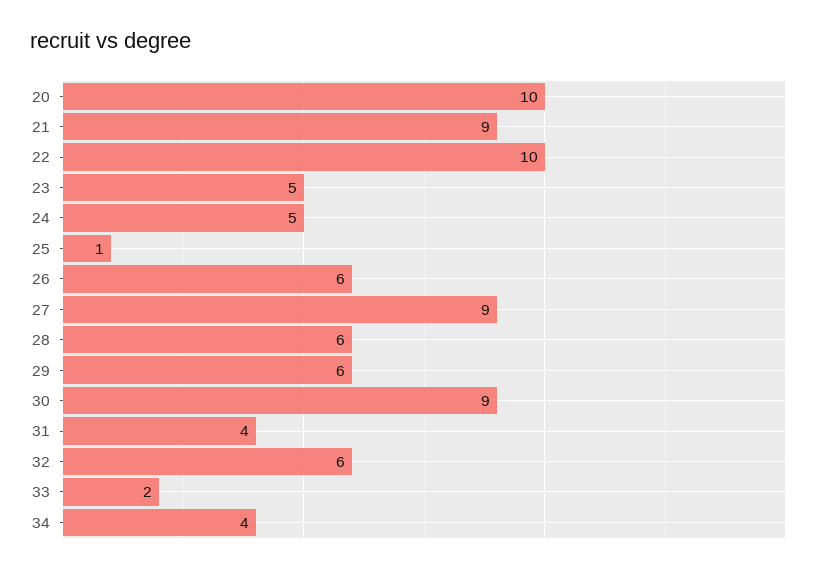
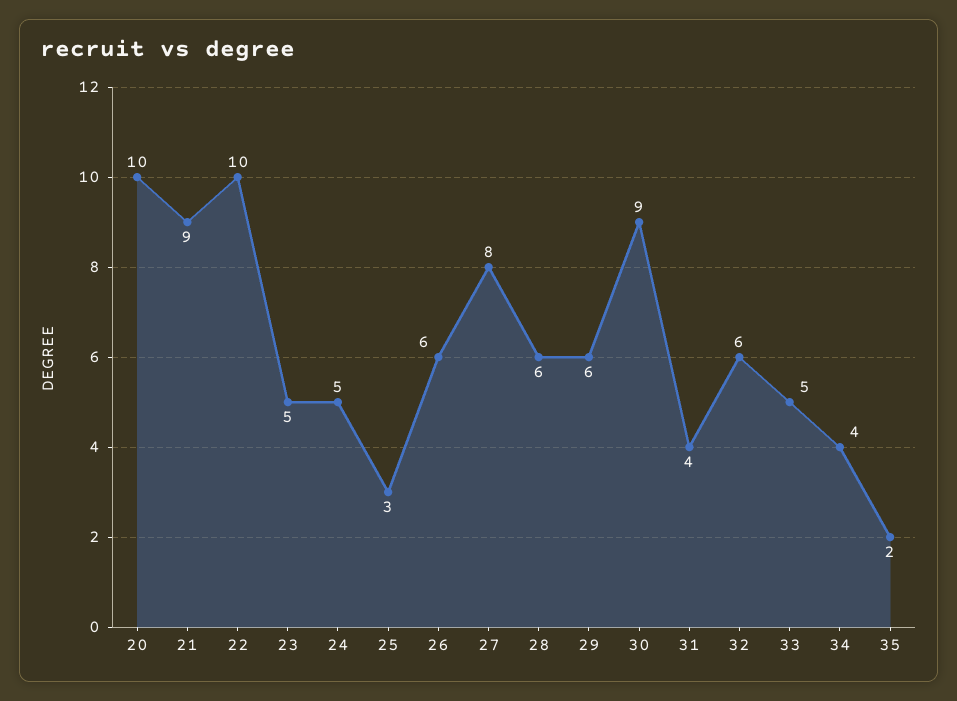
  {
    "20": 10,
    "21": 9,
    "22": 10,
    "23": 5,
    "24": 5,
-   "25": 1,
+   "25": 3,
    "26": 6,
-   "27": 9,
+   "27": 8,
    "28": 6,
    "29": 6,
    "30": 9,
    "31": 4,
    "32": 6,
-   "33": 2,
+   "33": 5,
-   "34": 4
+   "34": 4,
+   "35": 2
  }

